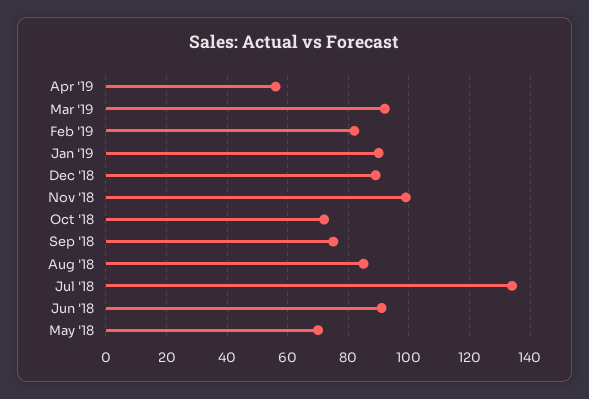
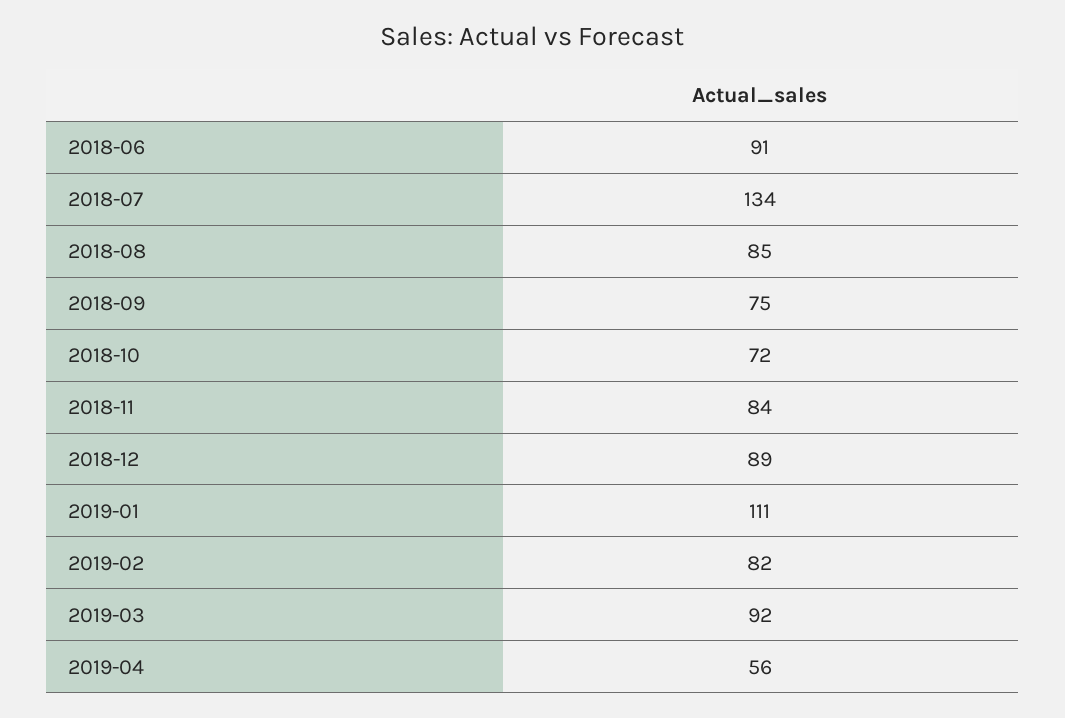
  {
    "Apr '19": 56,
    "Mar '19": 92,
    "Feb '19": 82,
-   "Jan '19": 90,
+   "Jan '19": 111,
    "Dec '18": 89,
-   "Nov '18": 100,
+   "Nov '18": 84,
    "Oct '18": 72,
    "Sep '18": 75,
    "Aug '18": 85,
    "Jul '18": 134,
-   "Jun '18": 91,
+   "Jun '18": 91
-   "May '18": 70
  }

